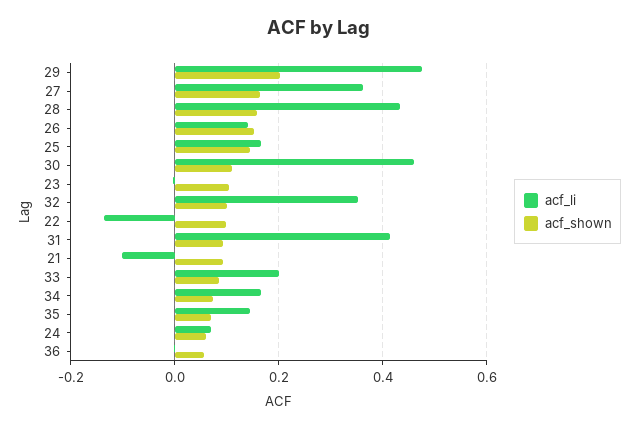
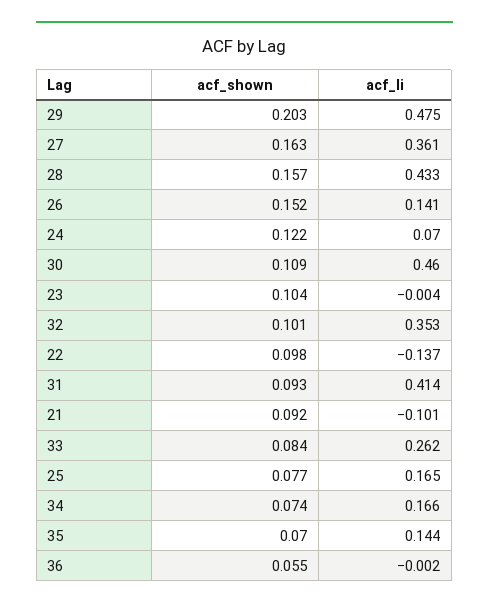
  {
    "acf_li": {
      "29": 0.475,
      "27": 0.361,
      "28": 0.433,
      "26": 0.141,
      "25": 0.165,
      "30": 0.46,
      "23": -0.004,
      "32": 0.353,
      "22": -0.137,
      "31": 0.414,
      "21": -0.101,
-     "33": 0.2,
+     "33": 0.262,
      "34": 0.166,
      "35": 0.144,
      "24": 0.07,
      "36": -0.002
    },
    "acf_shown": {
      "29": 0.203,
      "27": 0.163,
      "28": 0.157,
      "26": 0.152,
-     "25": 0.14,
+     "25": 0.077,
      "30": 0.109,
      "23": 0.104,
      "32": 0.101,
      "22": 0.098,
      "31": 0.093,
      "21": 0.092,
      "33": 0.084,
      "34": 0.074,
      "35": 0.07,
-     "24": 0.06,
+     "24": 0.122,
      "36": 0.055
    }
  }

